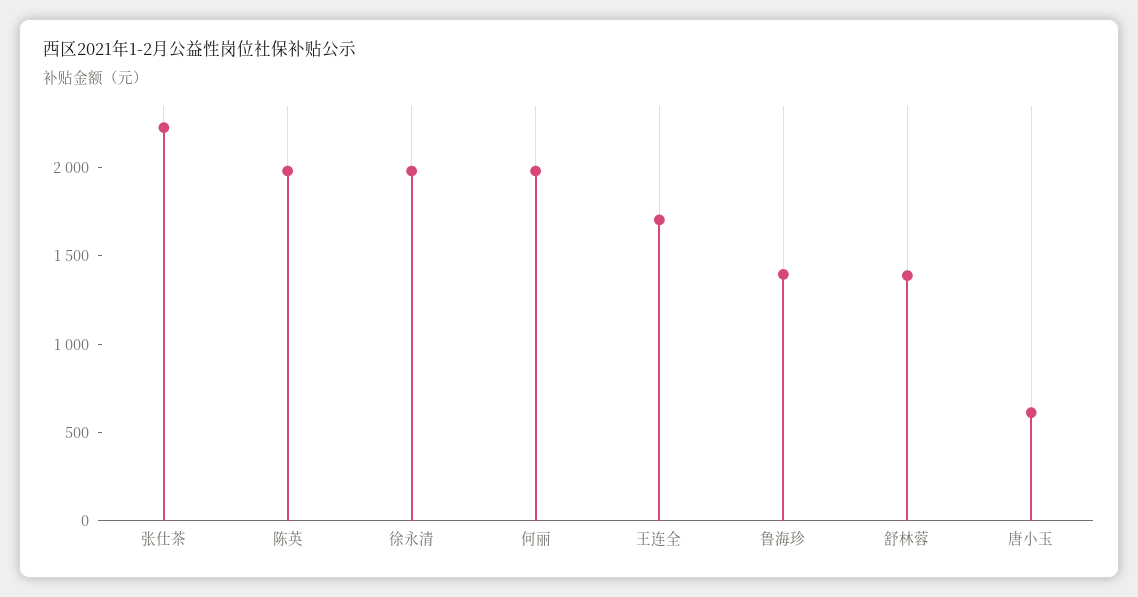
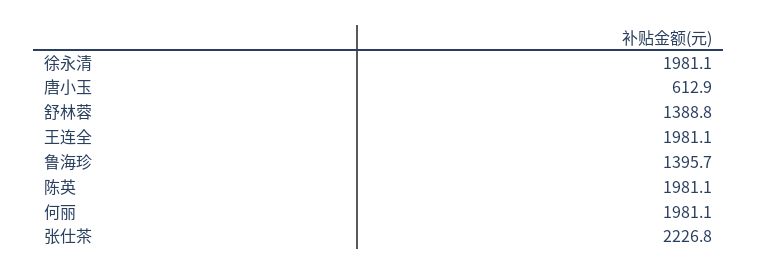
  {
    "张仕茶": 2226.8,
    "陈英": 1981.1,
    "徐永清": 1981.1,
    "何丽": 1981.1,
-   "王连全": 1700,
+   "王连全": 1981.1,
    "鲁海珍": 1395.7,
    "舒林蓉": 1388.8,
    "唐小玉": 612.9
  }

